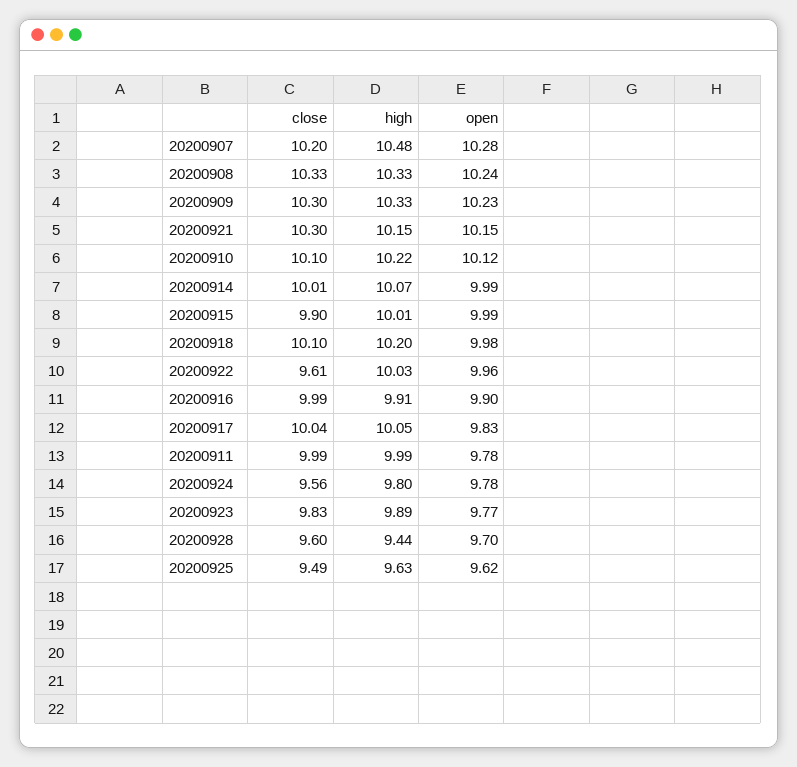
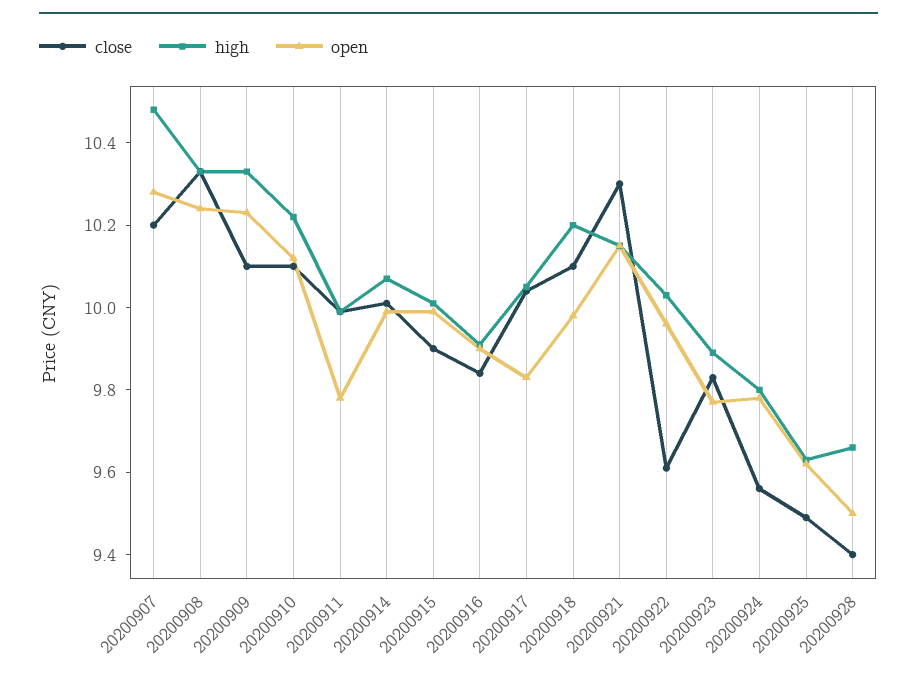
  {
    "close": {
      "20200907": 10.2,
      "20200908": 10.33,
-     "20200909": 10.3,
+     "20200909": 10.1,
      "20200921": 10.3,
      "20200910": 10.1,
      "20200914": 10.01,
      "20200915": 9.9,
      "20200918": 10.1,
      "20200922": 9.61,
-     "20200916": 9.99,
+     "20200916": 9.85,
      "20200917": 10.04,
      "20200911": 9.99,
      "20200924": 9.56,
      "20200923": 9.83,
-     "20200928": 9.6,
+     "20200928": 9.4,
      "20200925": 9.49
    },
    "high": {
      "20200907": 10.48,
      "20200908": 10.33,
      "20200909": 10.33,
      "20200921": 10.15,
      "20200910": 10.22,
      "20200914": 10.07,
      "20200915": 10.01,
      "20200918": 10.2,
      "20200922": 10.03,
      "20200916": 9.91,
      "20200917": 10.05,
      "20200911": 9.99,
      "20200924": 9.8,
      "20200923": 9.89,
-     "20200928": 9.44,
+     "20200928": 9.65,
      "20200925": 9.63
    },
    "open": {
      "20200907": 10.28,
      "20200908": 10.24,
      "20200909": 10.23,
      "20200921": 10.15,
      "20200910": 10.12,
      "20200914": 9.99,
      "20200915": 9.99,
      "20200918": 9.98,
      "20200922": 9.96,
      "20200916": 9.9,
      "20200917": 9.83,
      "20200911": 9.78,
      "20200924": 9.78,
      "20200923": 9.77,
-     "20200928": 9.7,
+     "20200928": 9.5,
      "20200925": 9.62
    }
  }

